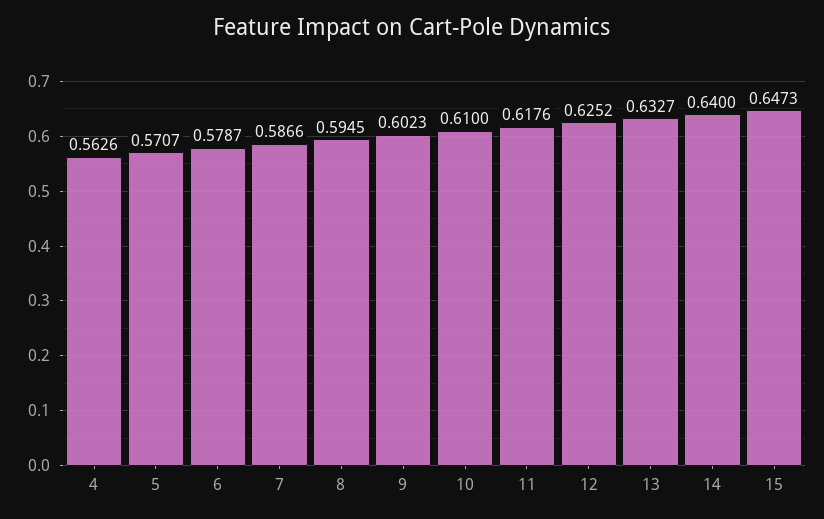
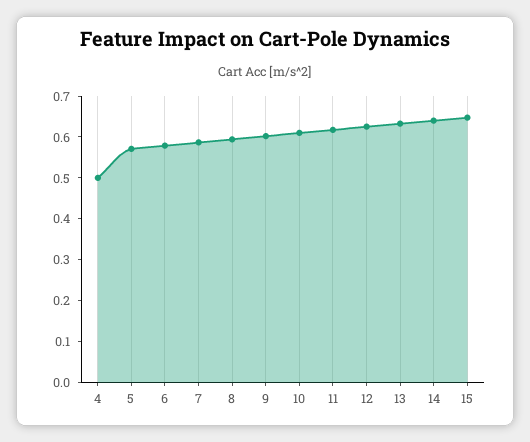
  {
-   "4": 0.5626,
+   "4": 0.5,
    "5": 0.5707,
    "6": 0.5787,
    "7": 0.5866,
    "8": 0.5945,
    "9": 0.6023,
    "10": 0.61,
    "11": 0.6176,
    "12": 0.6252,
    "13": 0.6327,
    "14": 0.64,
    "15": 0.6473
  }

